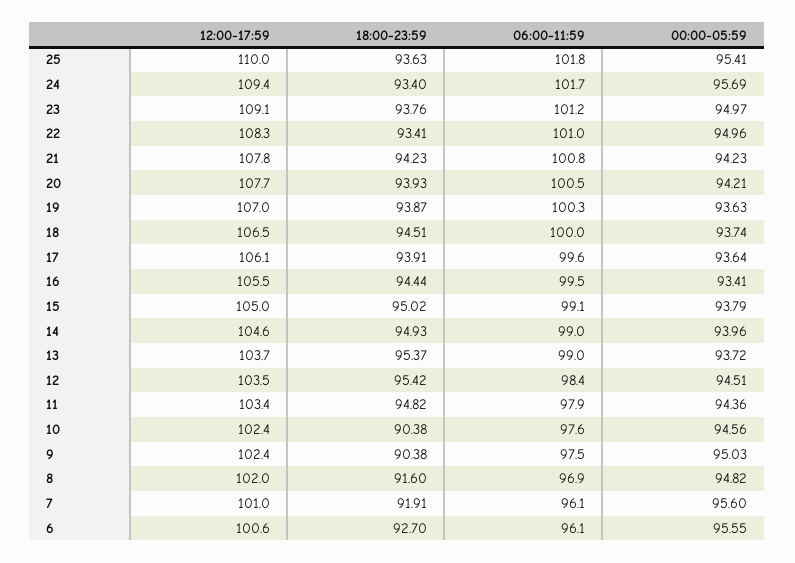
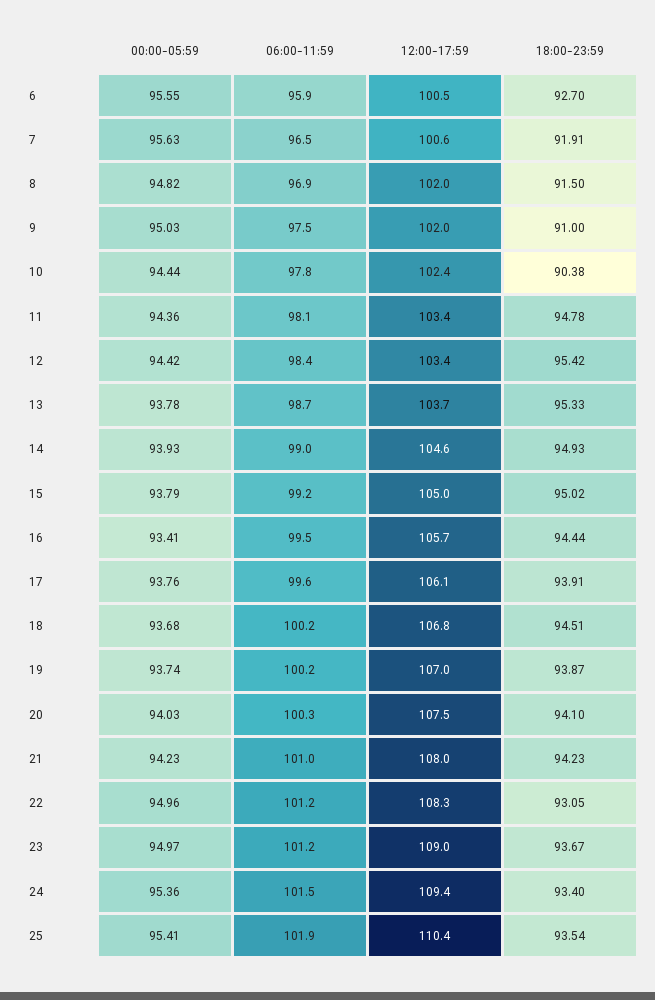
  {
    "12:00-17:59": {
-     "25": 110,
+     "25": 110.4,
      "24": 109.4,
-     "23": 109.1,
+     "23": 109,
      "22": 108.3,
-     "21": 107.8,
+     "21": 108,
-     "20": 107.7,
+     "20": 107.5,
      "19": 107,
-     "18": 106.5,
+     "18": 106.8,
      "17": 106.1,
-     "16": 105.5,
+     "16": 105.7,
      "15": 105,
      "14": 104.6,
      "13": 103.7,
-     "12": 103.5,
+     "12": 103.4,
      "11": 103.4,
      "10": 102.4,
-     "9": 102.4,
+     "9": 102,
      "8": 102,
-     "7": 101,
+     "7": 100.6,
-     "6": 100.6
+     "6": 100.5
    },
    "18:00-23:59": {
-     "25": 93.63,
+     "25": 93.54,
      "24": 93.4,
-     "23": 93.76,
+     "23": 93.67,
-     "22": 93.41,
+     "22": 93.05,
      "21": 94.23,
-     "20": 93.93,
+     "20": 94.1,
      "19": 93.87,
      "18": 94.51,
      "17": 93.91,
      "16": 94.44,
      "15": 95.02,
      "14": 94.93,
-     "13": 95.37,
+     "13": 95.33,
      "12": 95.42,
-     "11": 94.82,
+     "11": 94.78,
      "10": 90.38,
-     "9": 90.38,
+     "9": 91,
-     "8": 91.6,
+     "8": 91.5,
      "7": 91.91,
      "6": 92.7
    },
    "06:00-11:59": {
-     "25": 101.8,
+     "25": 101.9,
-     "24": 101.7,
+     "24": 101.5,
      "23": 101.2,
-     "22": 101,
+     "22": 101.2,
-     "21": 100.8,
+     "21": 101,
-     "20": 100.5,
+     "20": 100.3,
-     "19": 100.3,
+     "19": 100.2,
-     "18": 100,
+     "18": 100.2,
      "17": 99.6,
      "16": 99.5,
-     "15": 99.1,
+     "15": 99.2,
      "14": 99,
-     "13": 99,
+     "13": 98.7,
      "12": 98.4,
-     "11": 97.9,
+     "11": 98.1,
-     "10": 97.6,
+     "10": 97.8,
      "9": 97.5,
      "8": 96.9,
-     "7": 96.1,
+     "7": 96.5,
-     "6": 96.1
+     "6": 95.9
    },
    "00:00-05:59": {
      "25": 95.41,
-     "24": 95.69,
+     "24": 95.36,
      "23": 94.97,
      "22": 94.96,
      "21": 94.23,
-     "20": 94.21,
+     "20": 94.03,
-     "19": 93.63,
+     "19": 93.74,
-     "18": 93.74,
+     "18": 93.68,
-     "17": 93.64,
+     "17": 93.76,
      "16": 93.41,
      "15": 93.79,
-     "14": 93.96,
+     "14": 93.93,
-     "13": 93.72,
+     "13": 93.78,
-     "12": 94.51,
+     "12": 94.42,
      "11": 94.36,
-     "10": 94.56,
+     "10": 94.44,
      "9": 95.03,
      "8": 94.82,
-     "7": 95.6,
+     "7": 95.63,
      "6": 95.55
    }
  }

